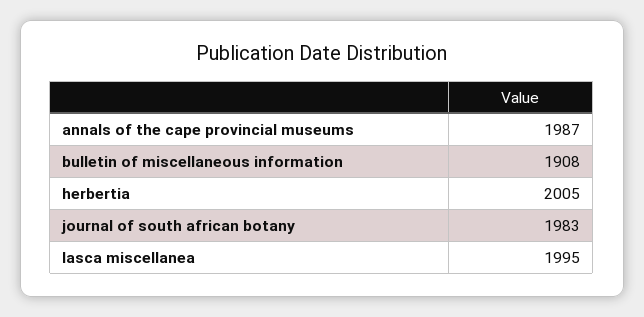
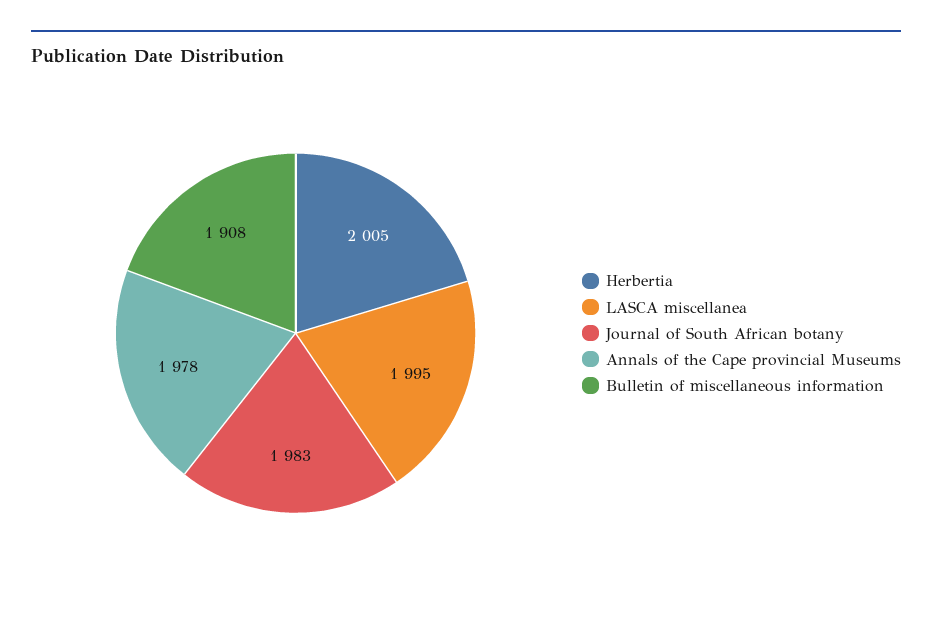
  {
-   "annals of the cape provincial museums": 1987,
+   "annals of the cape provincial museums": 1978,
    "bulletin of miscellaneous information": 1908,
    "herbertia": 2005,
    "journal of south african botany": 1983,
    "lasca miscellanea": 1995
  }

